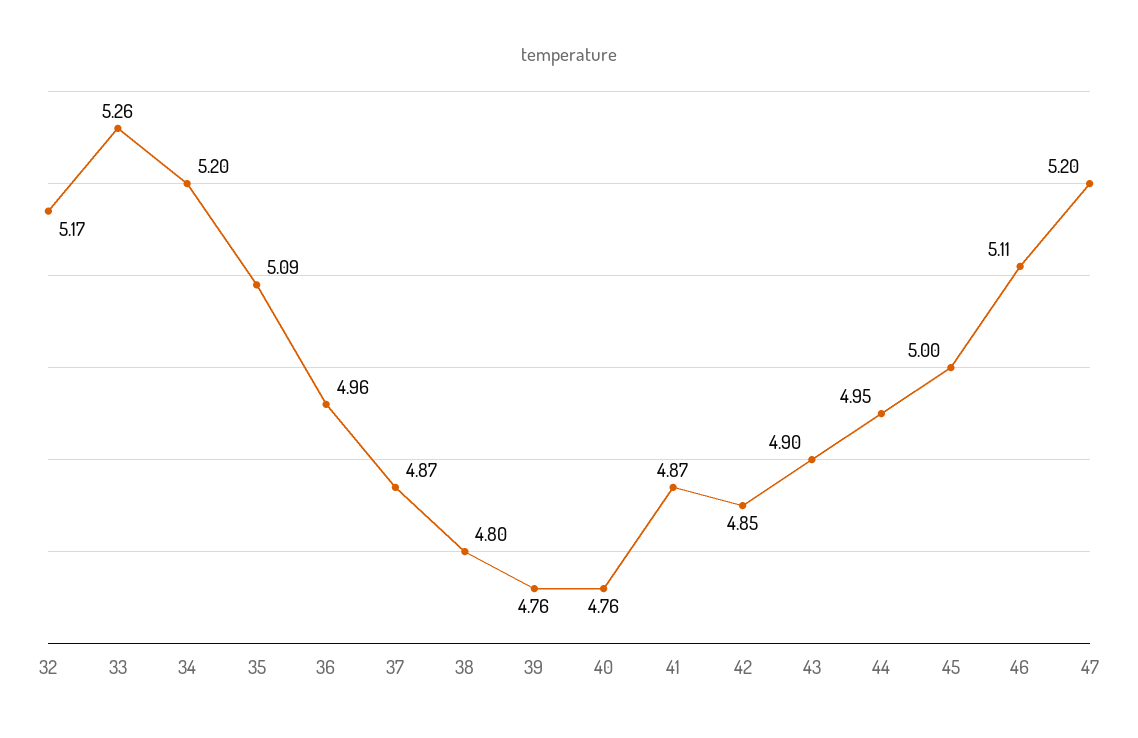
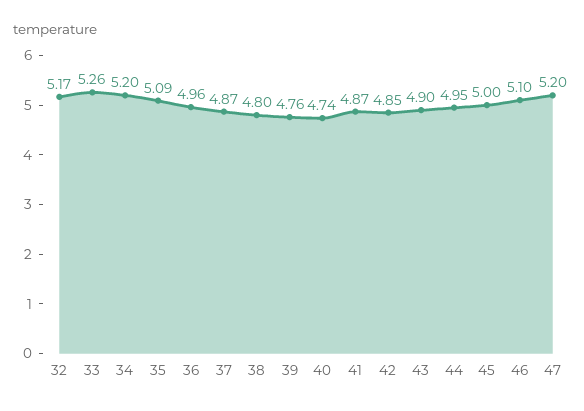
  {
    "32": 5.17,
    "33": 5.26,
    "34": 5.2,
    "35": 5.09,
    "36": 4.96,
    "37": 4.87,
    "38": 4.8,
    "39": 4.76,
-   "40": 4.76,
+   "40": 4.74,
    "41": 4.87,
    "42": 4.85,
    "43": 4.9,
    "44": 4.95,
    "45": 5,
-   "46": 5.11,
+   "46": 5.1,
    "47": 5.2
  }

